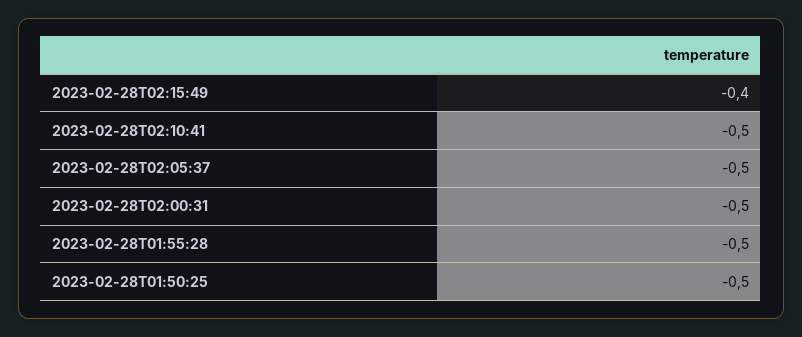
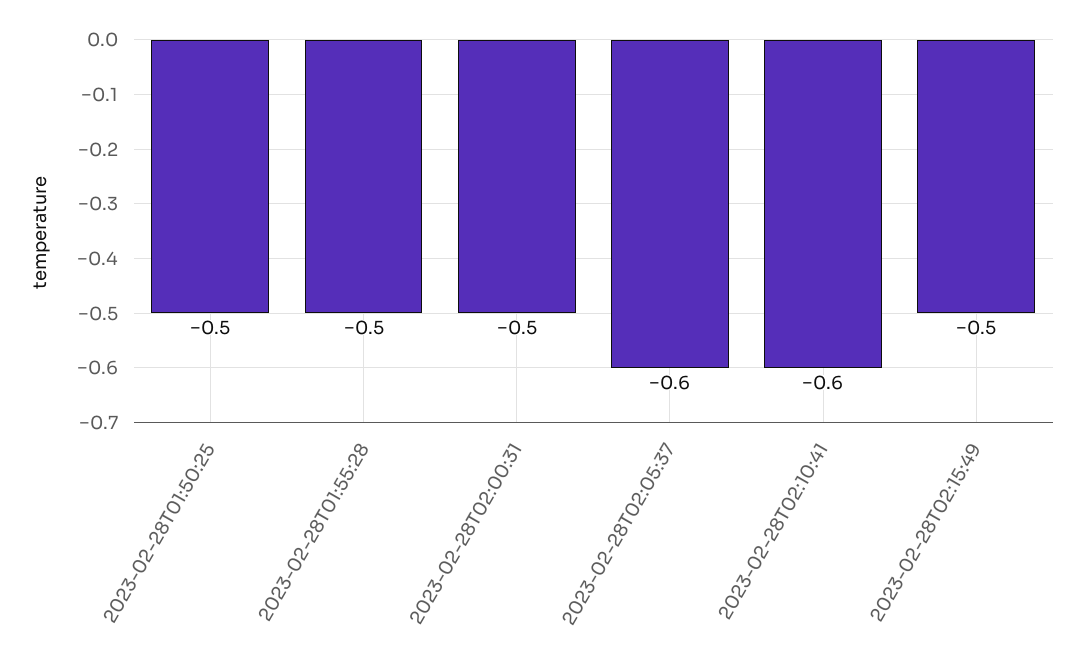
  {
-   "2023-02-28T02:15:49": -0.4,
+   "2023-02-28T02:15:49": -0.5,
-   "2023-02-28T02:10:41": -0.5,
+   "2023-02-28T02:10:41": -0.6,
-   "2023-02-28T02:05:37": -0.5,
+   "2023-02-28T02:05:37": -0.6,
    "2023-02-28T02:00:31": -0.5,
    "2023-02-28T01:55:28": -0.5,
    "2023-02-28T01:50:25": -0.5
  }

